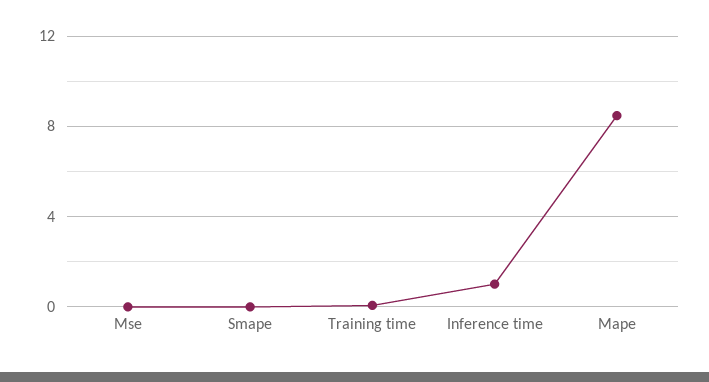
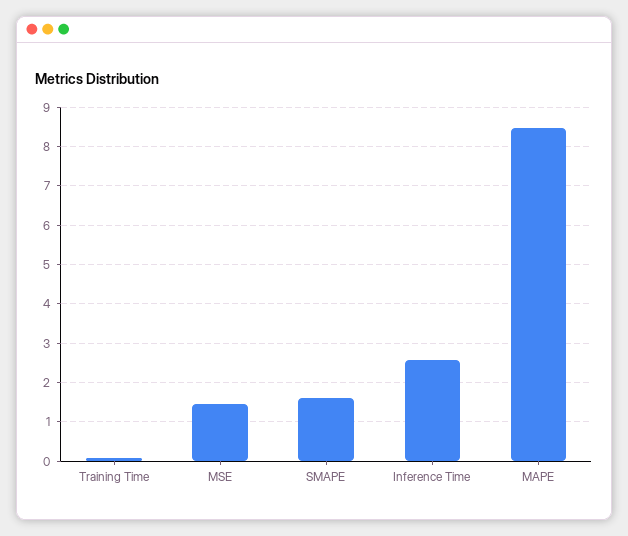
  {
-   "Mse": 0,
+   "Mse": 1.4,
-   "Smape": 0,
+   "Smape": 1.6,
    "Training time": 0,
-   "Inference time": 1,
+   "Inference time": 2.6,
    "Mape": 8.4
  }

